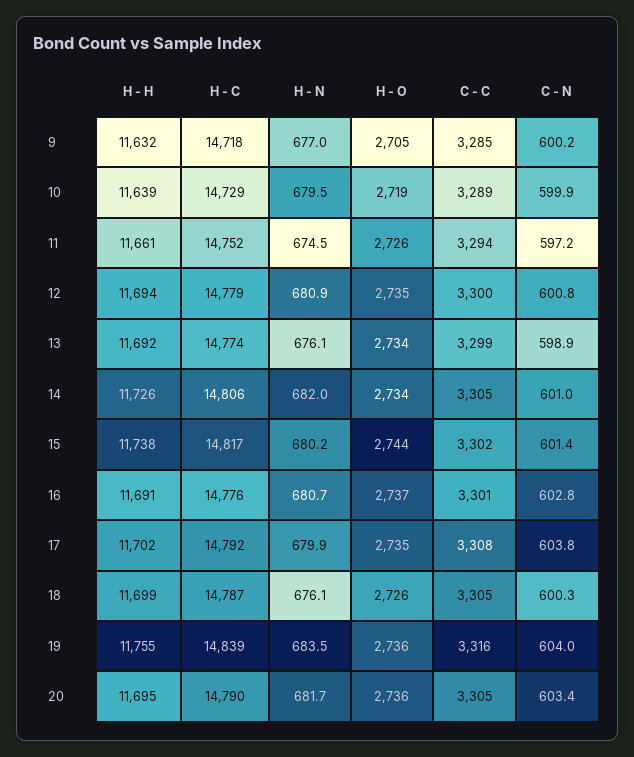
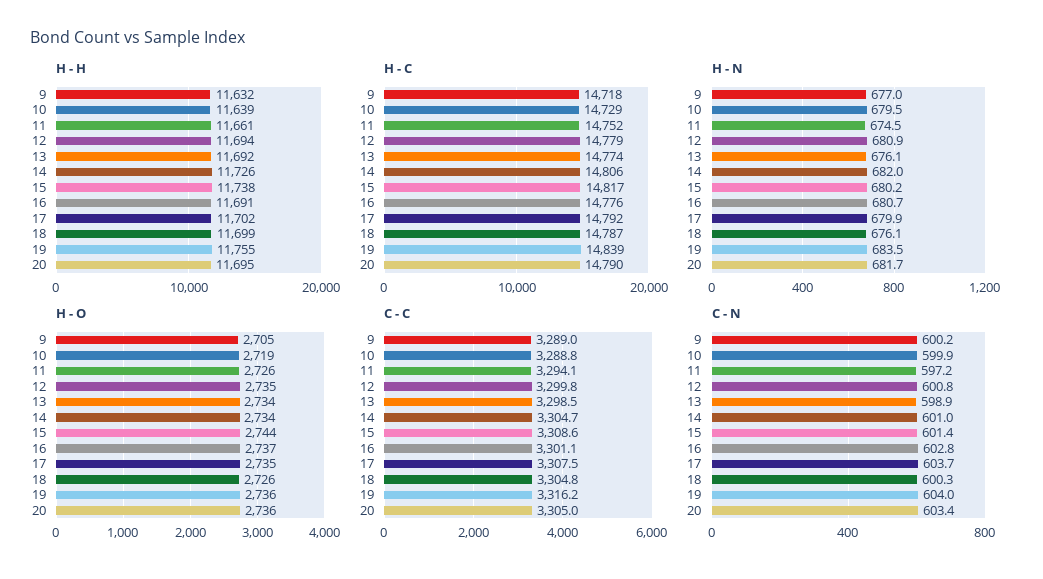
  {
    "H - H": {
      "9": 11632,
      "10": 11639,
      "11": 11661,
      "12": 11694,
      "13": 11692,
      "14": 11726,
      "15": 11738,
      "16": 11691,
      "17": 11702,
      "18": 11699,
      "19": 11755,
      "20": 11695
    },
    "H - C": {
      "9": 14718,
      "10": 14729,
      "11": 14752,
      "12": 14779,
      "13": 14774,
      "14": 14806,
      "15": 14817,
      "16": 14776,
      "17": 14792,
      "18": 14787,
      "19": 14839,
      "20": 14790
    },
    "H - N": {
      "9": 677,
      "10": 679.5,
      "11": 674.5,
      "12": 680.9,
      "13": 676.1,
      "14": 682,
      "15": 680.2,
      "16": 680.7,
      "17": 679.9,
      "18": 676.1,
      "19": 683.5,
      "20": 681.7
    },
    "H - O": {
      "9": 2705,
      "10": 2719,
      "11": 2726,
      "12": 2735,
      "13": 2734,
      "14": 2734,
      "15": 2744,
      "16": 2737,
      "17": 2735,
      "18": 2726,
      "19": 2736,
      "20": 2736
    },
    "C - C": {
-     "9": 3285,
+     "9": 3289,
      "10": 3288.8,
      "11": 3294.1,
      "12": 3299.8,
      "13": 3298.5,
      "14": 3304.7,
-     "15": 3302,
+     "15": 3308.6,
      "16": 3301.1,
      "17": 3307.5,
      "18": 3304.8,
      "19": 3316.2,
      "20": 3305
    },
    "C - N": {
      "9": 600.2,
      "10": 599.9,
      "11": 597.2,
      "12": 600.8,
      "13": 598.9,
      "14": 601,
      "15": 601.4,
      "16": 602.8,
-     "17": 603.8,
+     "17": 603.7,
      "18": 600.3,
      "19": 604,
      "20": 603.4
    }
  }

